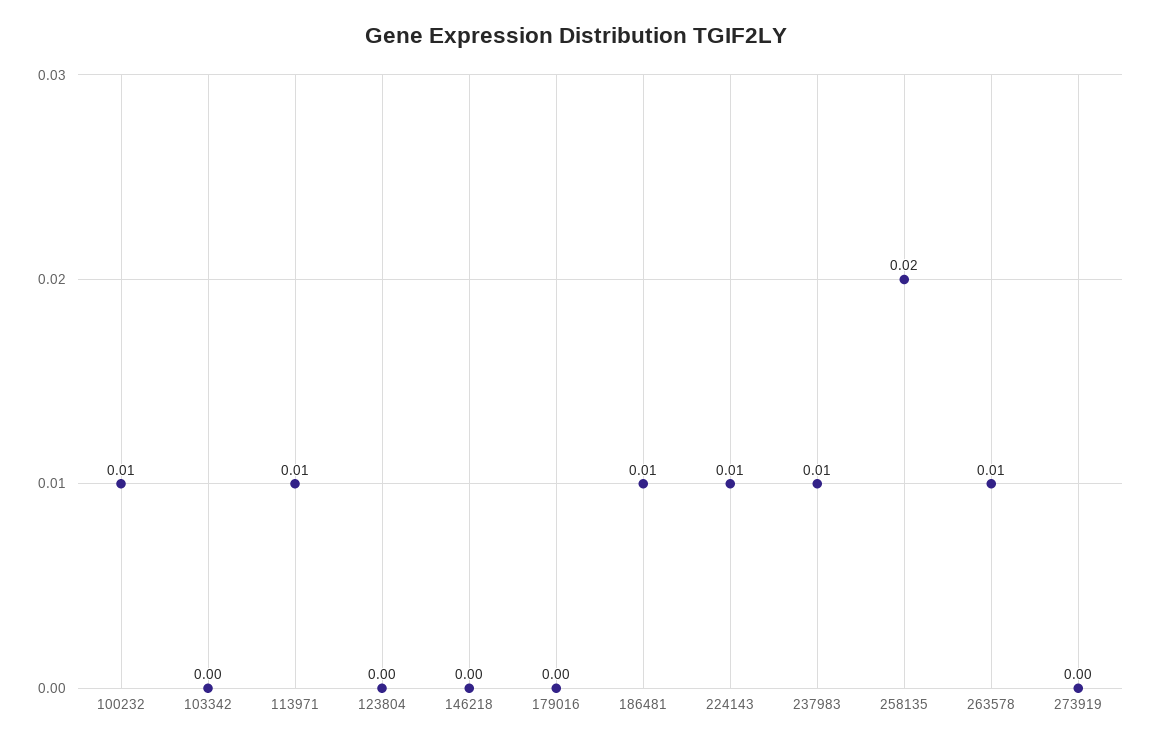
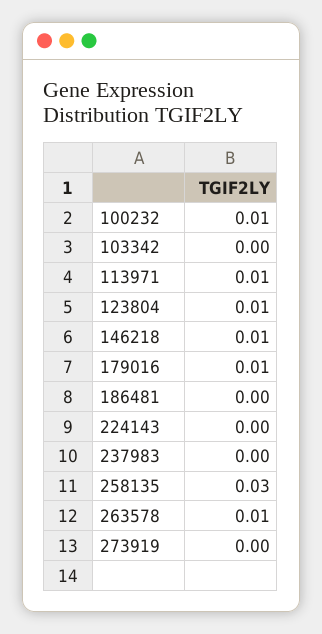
  {
    "100232": 0.01,
    "103342": 0,
    "113971": 0.01,
-   "123804": 0,
+   "123804": 0.01,
-   "146218": 0,
+   "146218": 0.01,
-   "179016": 0,
+   "179016": 0.01,
-   "186481": 0.01,
+   "186481": 0,
-   "224143": 0.01,
+   "224143": 0,
-   "237983": 0.01,
+   "237983": 0,
-   "258135": 0.02,
+   "258135": 0.03,
    "263578": 0.01,
    "273919": 0
  }

